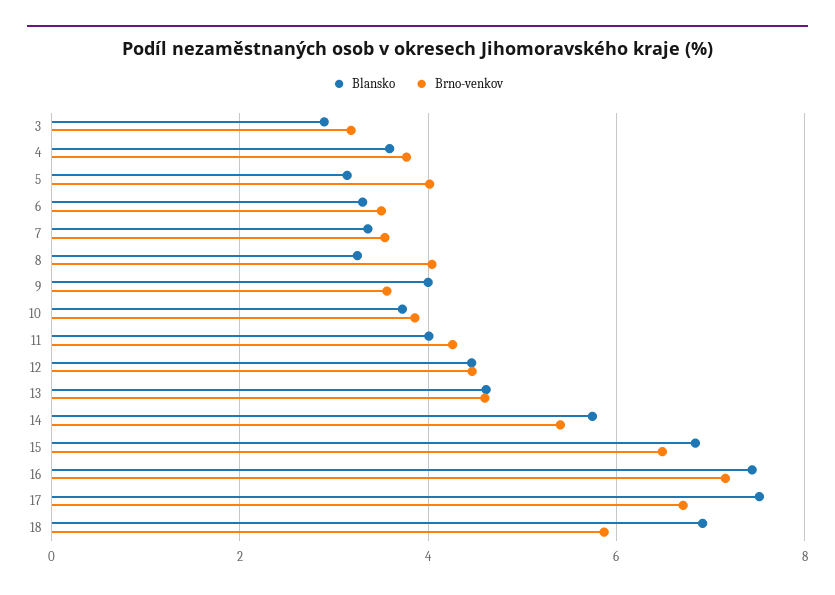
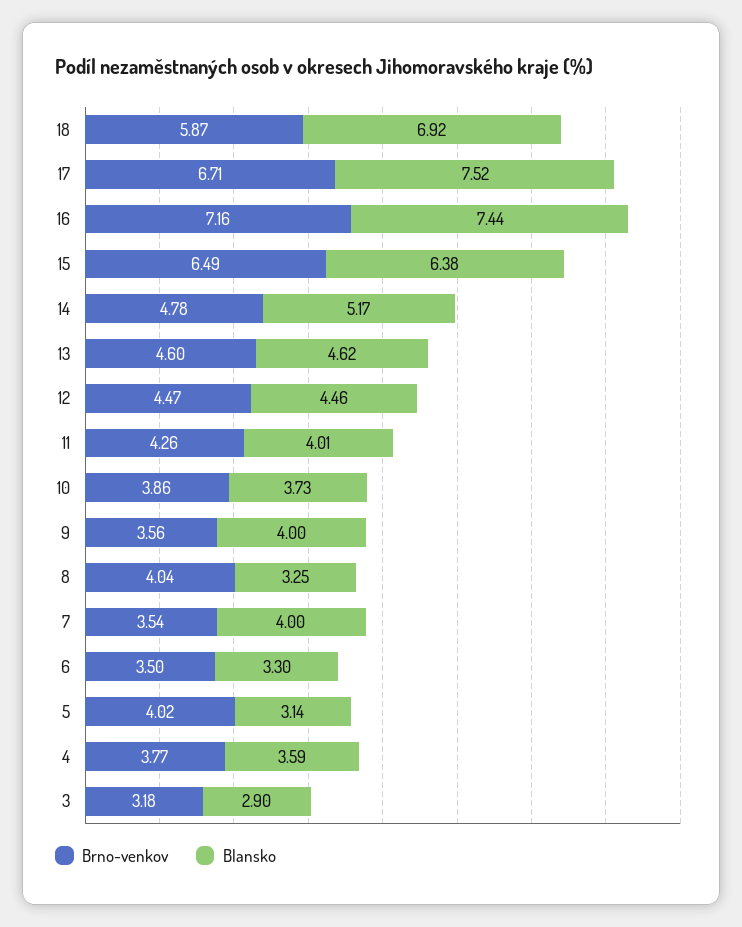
  {
    "Blansko": {
      "3": 2.9,
      "4": 3.59,
      "5": 3.14,
      "6": 3.3,
-     "7": 3.4,
+     "7": 4,
      "8": 3.25,
      "9": 4,
      "10": 3.73,
      "11": 4.01,
      "12": 4.46,
      "13": 4.62,
-     "14": 5.8,
+     "14": 5.17,
-     "15": 6.8,
+     "15": 6.38,
      "16": 7.44,
      "17": 7.52,
      "18": 6.92
    },
    "Brno-venkov": {
      "3": 3.18,
      "4": 3.77,
      "5": 4.02,
      "6": 3.5,
      "7": 3.54,
      "8": 4.04,
      "9": 3.56,
      "10": 3.86,
      "11": 4.26,
      "12": 4.47,
      "13": 4.6,
-     "14": 5.4,
+     "14": 4.78,
      "15": 6.49,
      "16": 7.16,
      "17": 6.71,
      "18": 5.87
    }
  }

